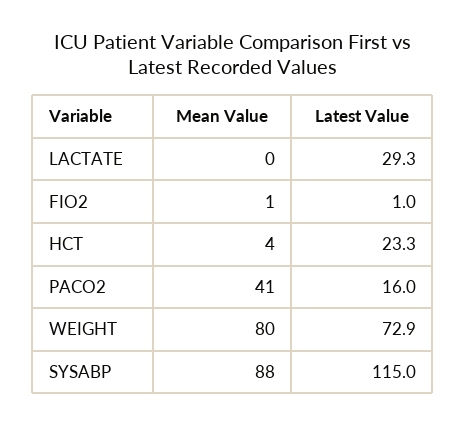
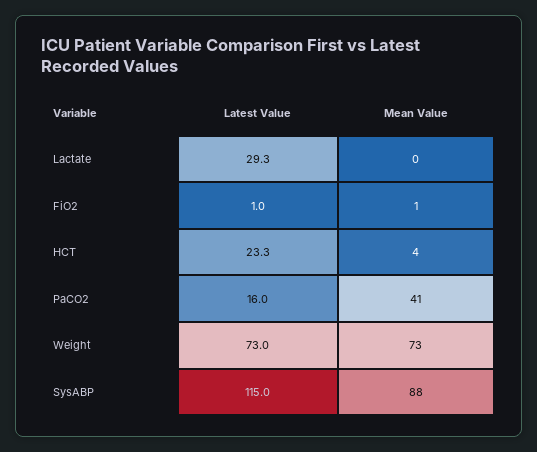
  {
    "Mean Value": {
      "LACTATE": 0,
      "FIO2": 1,
      "HCT": 4,
      "PACO2": 41,
-     "WEIGHT": 80,
+     "WEIGHT": 73,
      "SYSABP": 88
    },
    "Latest Value": {
      "LACTATE": 29.3,
      "FIO2": 1,
      "HCT": 23.3,
      "PACO2": 16,
-     "WEIGHT": 72.9,
+     "WEIGHT": 73,
      "SYSABP": 115
    }
  }

